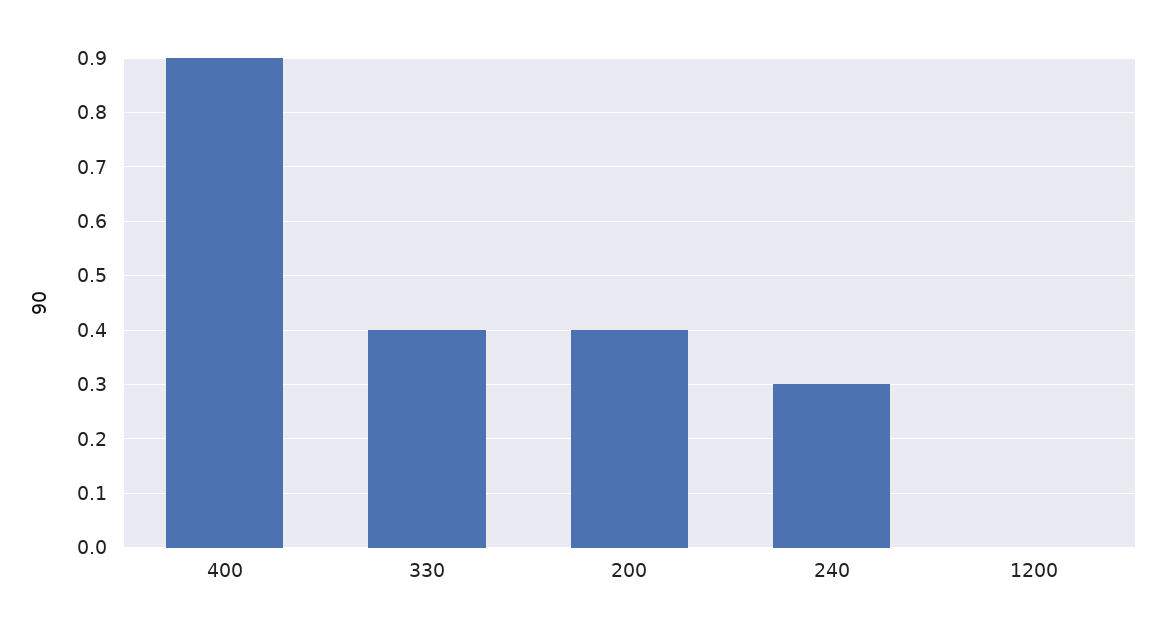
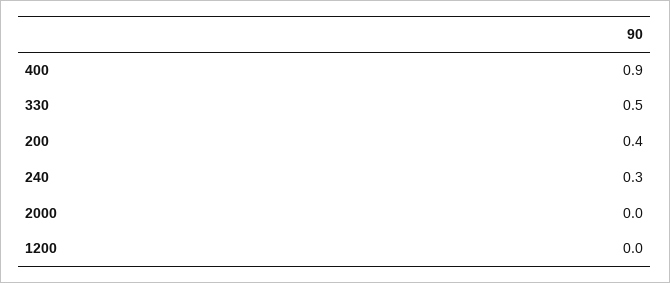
  {
    "400": 0.9,
-   "330": 0.4,
+   "330": 0.5,
    "200": 0.4,
    "240": 0.3,
-   "1200": 0
+   "1200": 0,
+   "2000": 0
  }

